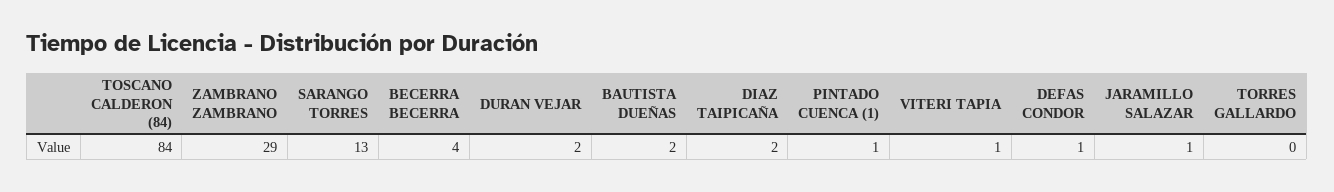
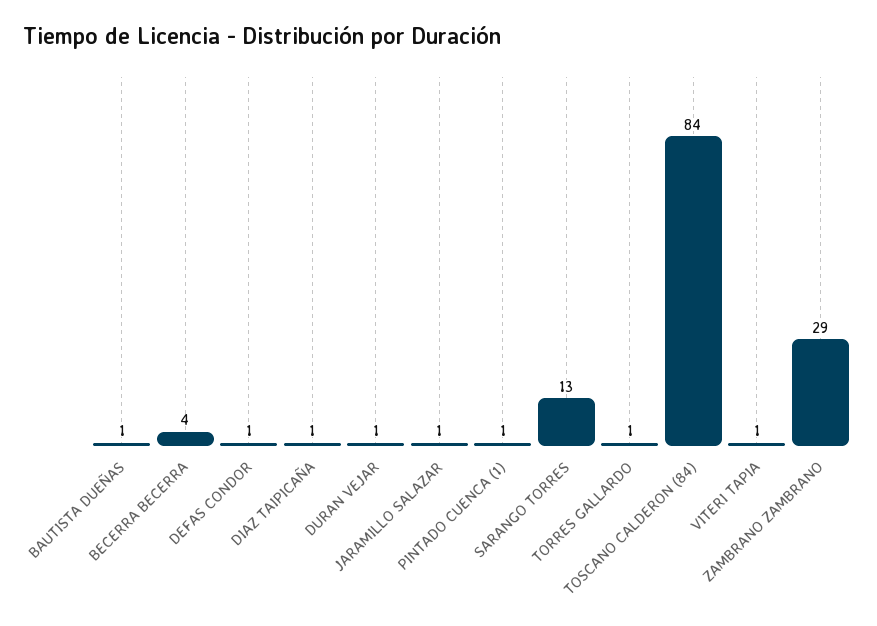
  {
    "TOSCANO CALDERON (84)": 84,
    "ZAMBRANO ZAMBRANO": 29,
    "SARANGO TORRES": 13,
    "BECERRA BECERRA": 4,
-   "DURAN VEJAR": 2,
+   "DURAN VEJAR": 1,
-   "BAUTISTA DUEÑAS": 2,
+   "BAUTISTA DUEÑAS": 1,
-   "DIAZ TAIPICAÑA": 2,
+   "DIAZ TAIPICAÑA": 1,
    "PINTADO CUENCA (1)": 1,
    "VITERI TAPIA": 1,
    "DEFAS CONDOR": 1,
    "JARAMILLO SALAZAR": 1,
-   "TORRES GALLARDO": 0
+   "TORRES GALLARDO": 1
  }

